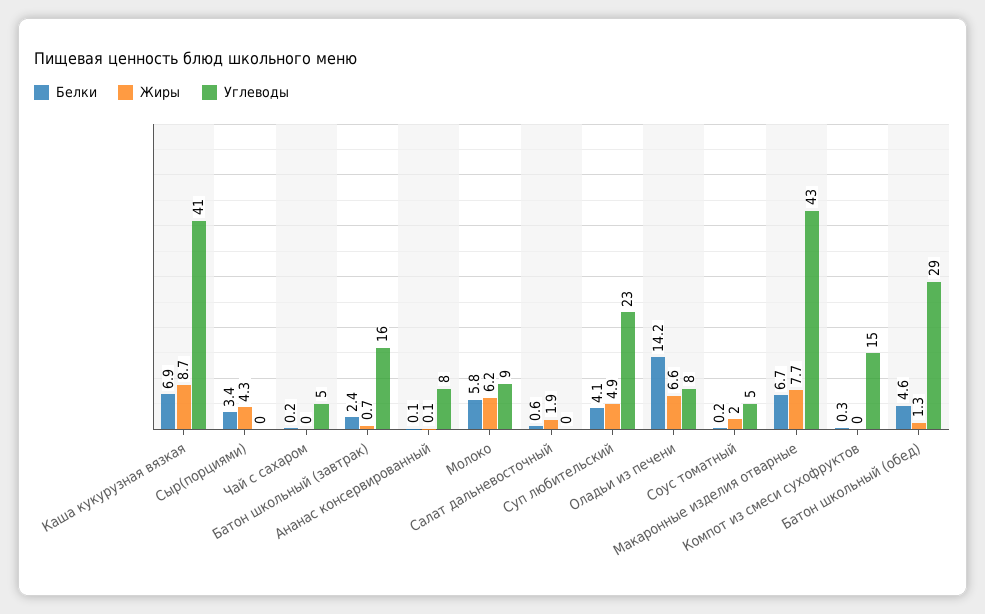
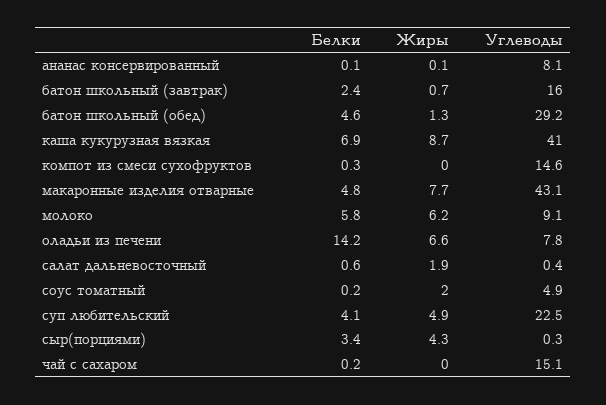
  {
    "Белки": {
      "Каша кукурузная вязкая": 6.9,
      "Сыр(порциями)": 3.4,
      "Чай с сахаром": 0.2,
      "Батон школьный (завтрак)": 2.4,
      "Ананас консервированный": 0.1,
      "Молоко": 5.8,
      "Салат дальневосточный": 0.6,
      "Суп любительский": 4.1,
      "Оладьи из печени": 14.2,
      "Соус томатный": 0.2,
-     "Макаронные изделия отварные": 6.7,
+     "Макаронные изделия отварные": 4.8,
      "Компот из смеси сухофруктов": 0.3,
      "Батон школьный (обед)": 4.6
    },
    "Жиры": {
      "Каша кукурузная вязкая": 8.7,
      "Сыр(порциями)": 4.3,
      "Чай с сахаром": 0,
      "Батон школьный (завтрак)": 0.7,
      "Ананас консервированный": 0.1,
      "Молоко": 6.2,
      "Салат дальневосточный": 1.9,
      "Суп любительский": 4.9,
      "Оладьи из печени": 6.6,
      "Соус томатный": 2,
      "Макаронные изделия отварные": 7.7,
      "Компот из смеси сухофруктов": 0,
      "Батон школьный (обед)": 1.3
    },
    "Углеводы": {
      "Каша кукурузная вязкая": 41,
      "Сыр(порциями)": 0.3,
-     "Чай с сахаром": 5,
+     "Чай с сахаром": 15.1,
      "Батон школьный (завтрак)": 16,
      "Ананас консервированный": 8.1,
      "Молоко": 9.1,
      "Салат дальневосточный": 0.4,
      "Суп любительский": 22.5,
      "Оладьи из печени": 7.8,
      "Соус томатный": 4.9,
      "Макаронные изделия отварные": 43.1,
      "Компот из смеси сухофруктов": 14.6,
      "Батон школьный (обед)": 29.2
    }
  }

